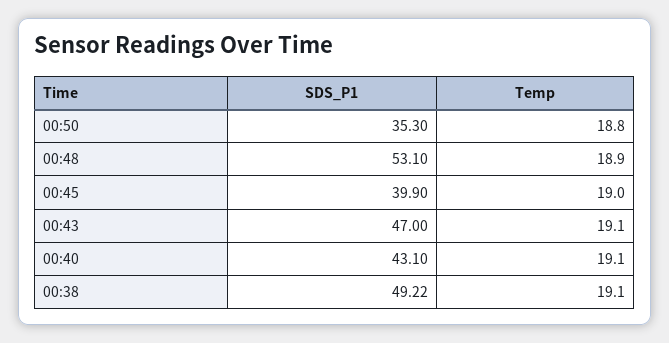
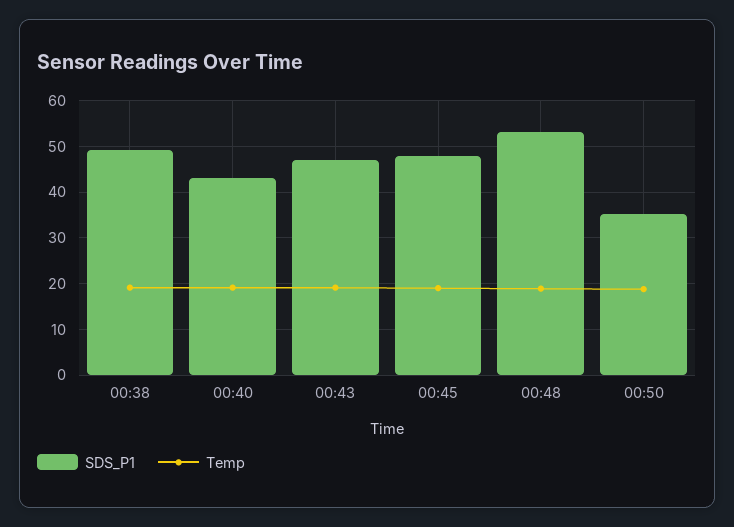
  {
    "SDS_P1": {
      "00:50": 35.3,
      "00:48": 53.1,
-     "00:45": 39.9,
+     "00:45": 48,
      "00:43": 47,
      "00:40": 43.1,
      "00:38": 49.22
    },
    "Temp": {
      "00:50": 18.8,
      "00:48": 18.9,
      "00:45": 19,
      "00:43": 19.1,
      "00:40": 19.1,
      "00:38": 19.1
    }
  }

